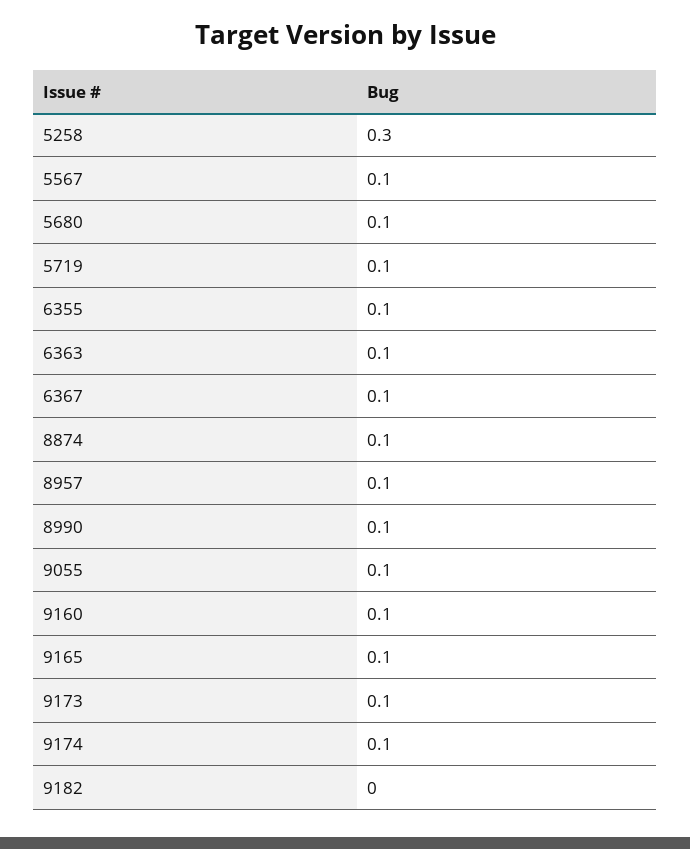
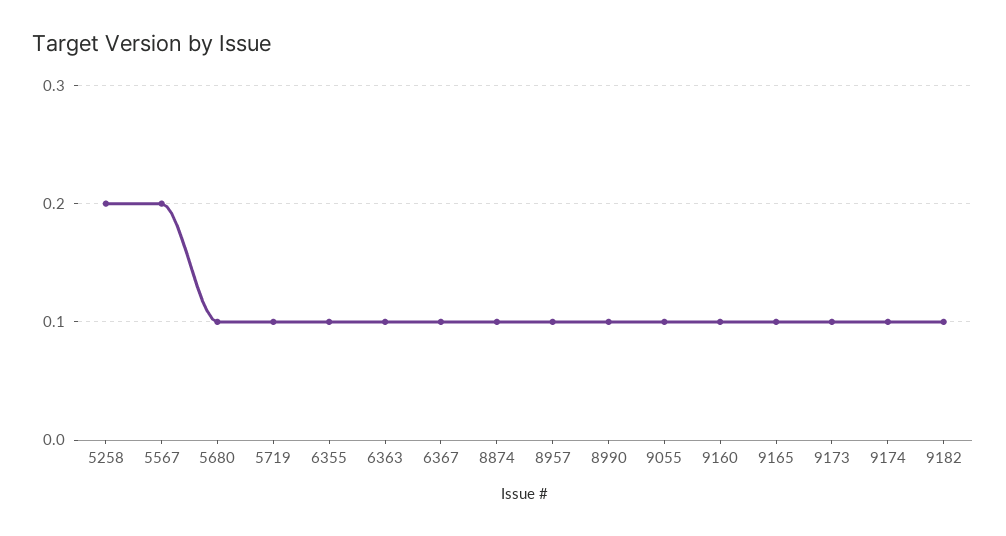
  {
-   "5258": 0.3,
+   "5258": 0.2,
-   "5567": 0.1,
+   "5567": 0.2,
    "5680": 0.1,
    "5719": 0.1,
    "6355": 0.1,
    "6363": 0.1,
    "6367": 0.1,
    "8874": 0.1,
    "8957": 0.1,
    "8990": 0.1,
    "9055": 0.1,
    "9160": 0.1,
    "9165": 0.1,
    "9173": 0.1,
    "9174": 0.1,
-   "9182": 0
+   "9182": 0.1
  }

